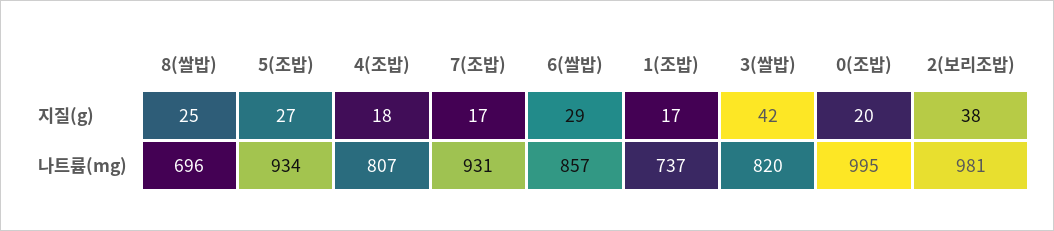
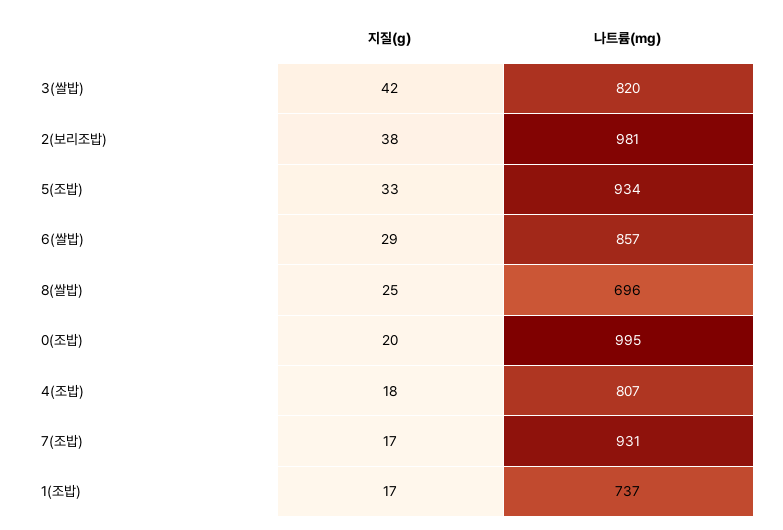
  {
    "8(쌀밥)": {
      "지질(g)": 25,
      "나트륨(mg)": 696
    },
    "5(조밥)": {
-     "지질(g)": 27,
+     "지질(g)": 33,
      "나트륨(mg)": 934
    },
    "4(조밥)": {
      "지질(g)": 18,
      "나트륨(mg)": 807
    },
    "7(조밥)": {
      "지질(g)": 17,
      "나트륨(mg)": 931
    },
    "6(쌀밥)": {
      "지질(g)": 29,
      "나트륨(mg)": 857
    },
    "1(조밥)": {
      "지질(g)": 17,
      "나트륨(mg)": 737
    },
    "3(쌀밥)": {
      "지질(g)": 42,
      "나트륨(mg)": 820
    },
    "0(조밥)": {
      "지질(g)": 20,
      "나트륨(mg)": 995
    },
    "2(보리조밥)": {
      "지질(g)": 38,
      "나트륨(mg)": 981
    }
  }

